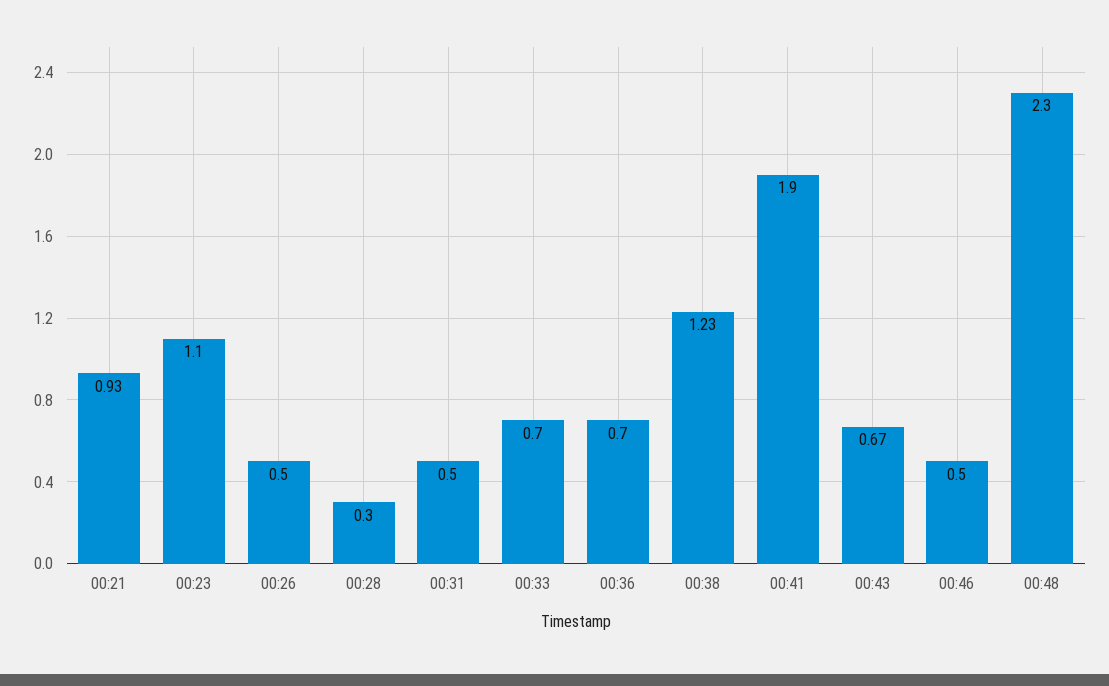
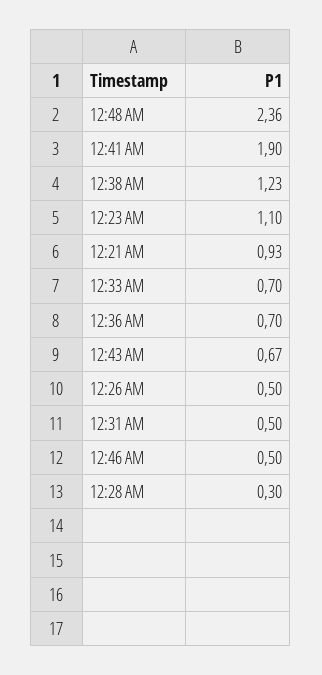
  {
    "00:21": 0.93,
    "00:23": 1.1,
    "00:26": 0.5,
    "00:28": 0.3,
    "00:31": 0.5,
    "00:33": 0.7,
    "00:36": 0.7,
    "00:38": 1.23,
    "00:41": 1.9,
    "00:43": 0.67,
    "00:46": 0.5,
-   "00:48": 2.3
+   "00:48": 2.36
  }

